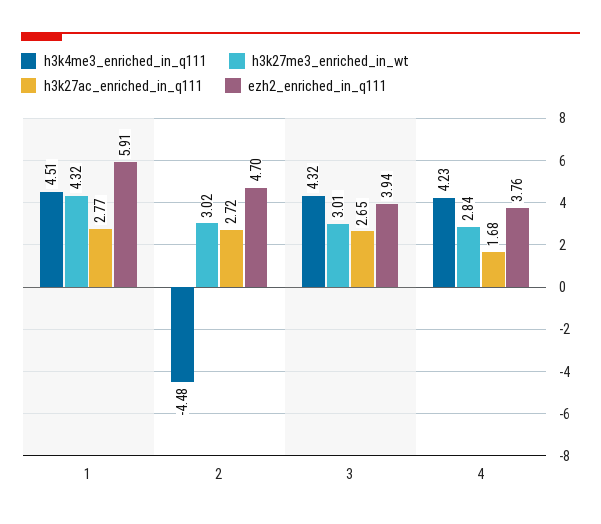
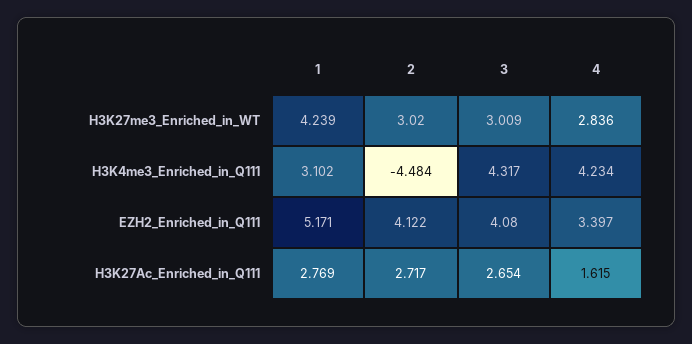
  {
    "h3k4me3_enriched_in_q111": {
-     "1": 4.51,
+     "1": 3.102,
      "2": -4.484,
      "3": 4.317,
      "4": 4.234
    },
    "h3k27me3_enriched_in_wt": {
-     "1": 4.32,
+     "1": 4.239,
      "2": 3.02,
      "3": 3.009,
      "4": 2.836
    },
    "h3k27ac_enriched_in_q111": {
      "1": 2.769,
      "2": 2.717,
      "3": 2.654,
-     "4": 1.68
+     "4": 1.615
    },
    "ezh2_enriched_in_q111": {
-     "1": 5.91,
+     "1": 5.171,
-     "2": 4.7,
+     "2": 4.122,
-     "3": 3.94,
+     "3": 4.08,
-     "4": 3.76
+     "4": 3.397
    }
  }

